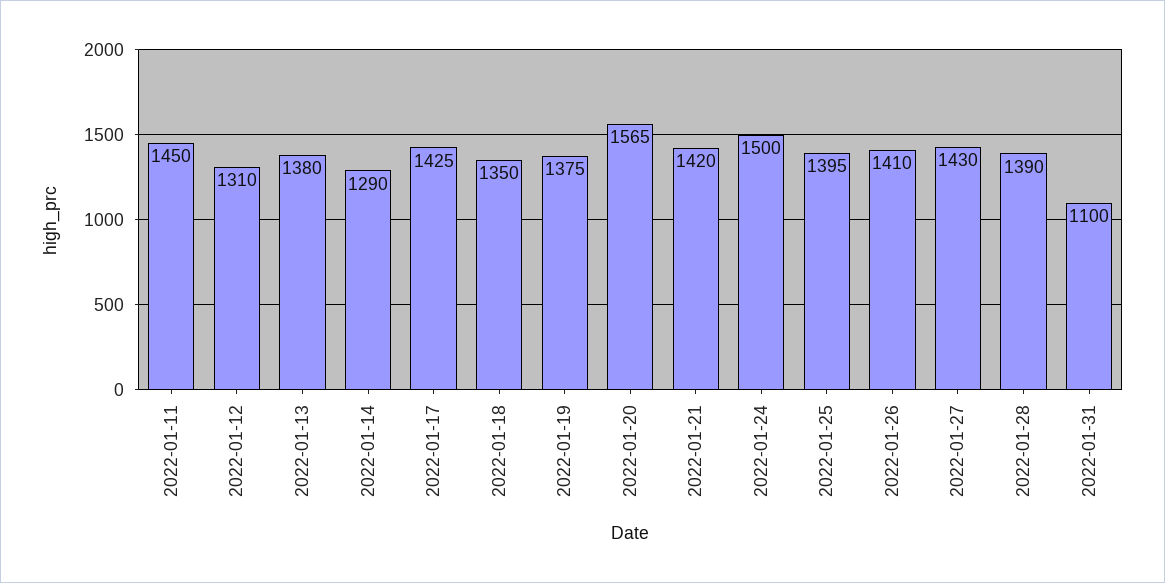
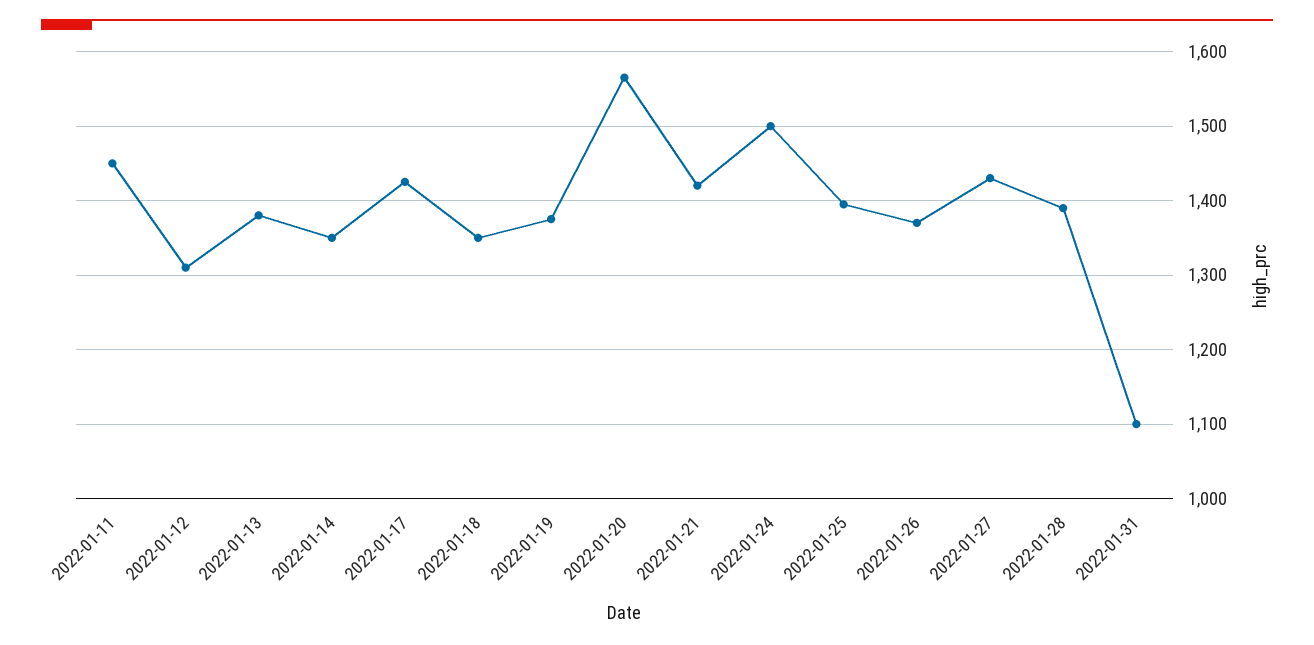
  {
    "2022-01-11": 1450,
    "2022-01-12": 1310,
    "2022-01-13": 1380,
-   "2022-01-14": 1290,
+   "2022-01-14": 1350,
    "2022-01-17": 1425,
    "2022-01-18": 1350,
    "2022-01-19": 1375,
    "2022-01-20": 1565,
    "2022-01-21": 1420,
    "2022-01-24": 1500,
    "2022-01-25": 1395,
-   "2022-01-26": 1410,
+   "2022-01-26": 1370,
    "2022-01-27": 1430,
    "2022-01-28": 1390,
    "2022-01-31": 1100
  }

